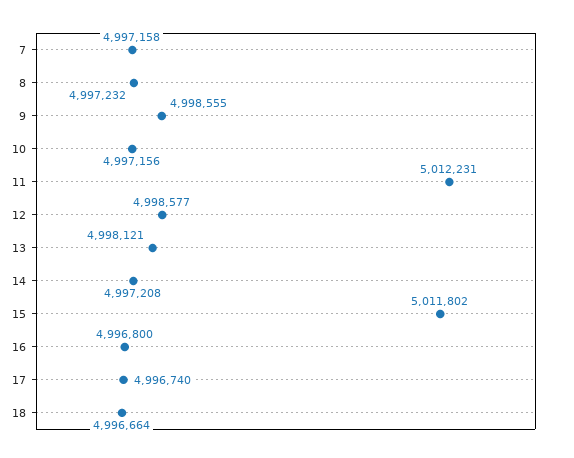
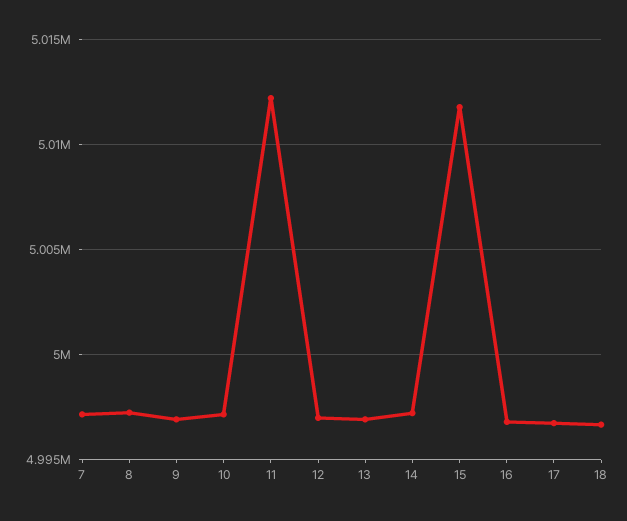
  {
    "7": 4997158,
    "8": 4997232,
-   "9": 4998555,
+   "9": 4997000,
    "10": 4997156,
    "11": 5012231,
-   "12": 4998577,
+   "12": 4997000,
-   "13": 4998121,
+   "13": 4997000,
    "14": 4997208,
    "15": 5011802,
    "16": 4996800,
    "17": 4996740,
    "18": 4996664
  }

